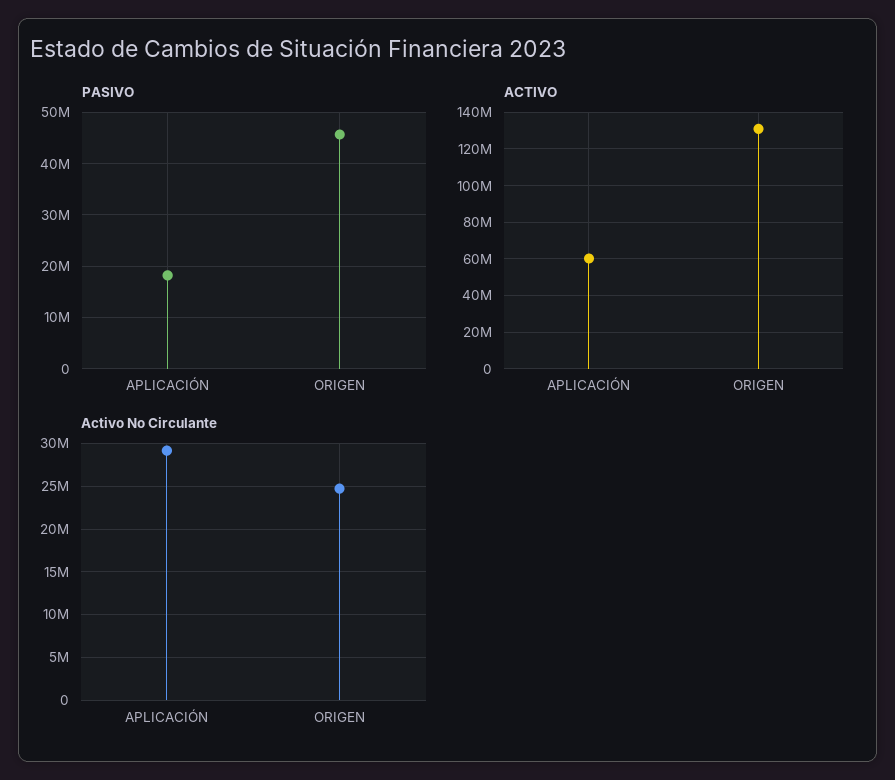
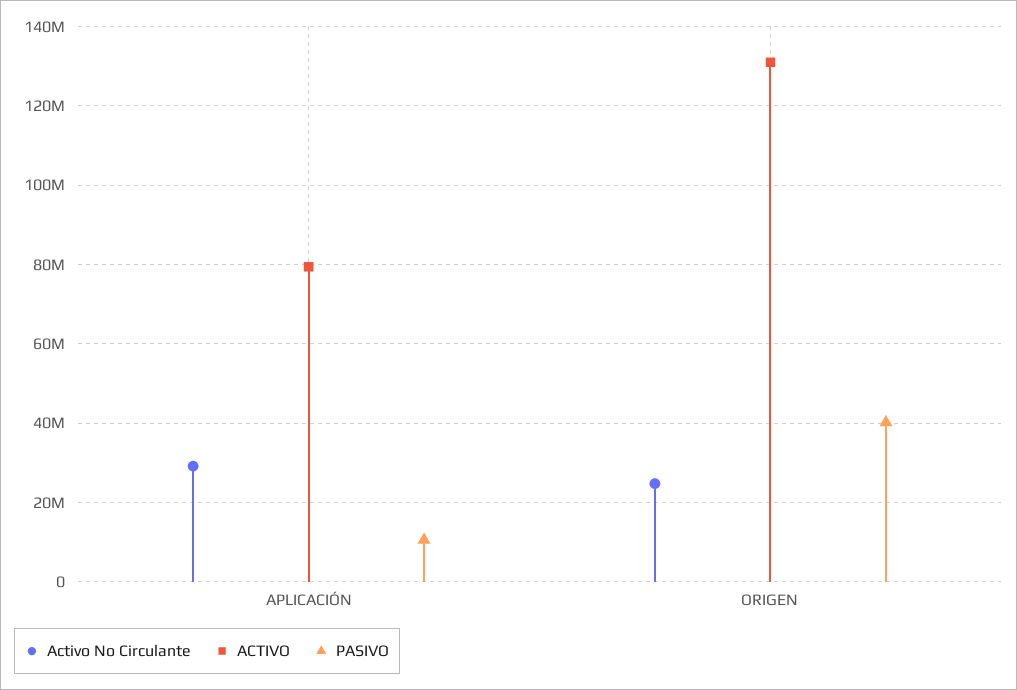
  {
    "PASIVO": {
-     "APLICACIÓN": 18000000,
+     "APLICACIÓN": 10000000,
-     "ORIGEN": 46000000
+     "ORIGEN": 40000000
    },
    "ACTIVO": {
-     "APLICACIÓN": 60000000,
+     "APLICACIÓN": 80000000,
      "ORIGEN": 130000000
    },
    "Activo No Circulante": {
      "APLICACIÓN": 29000000,
      "ORIGEN": 25000000
    }
  }

